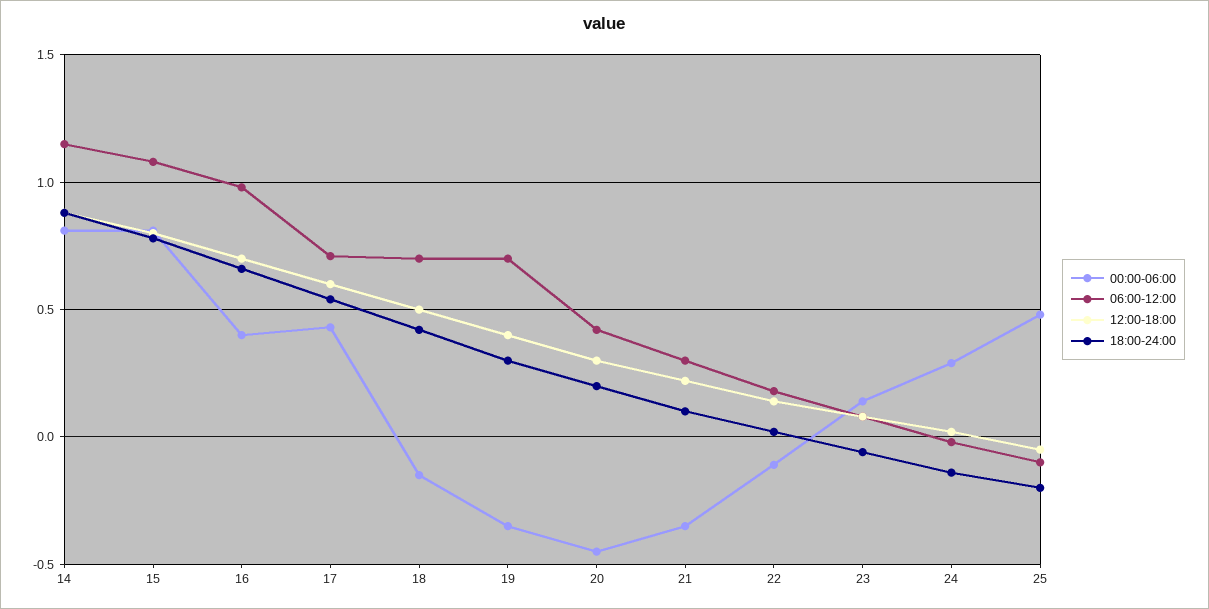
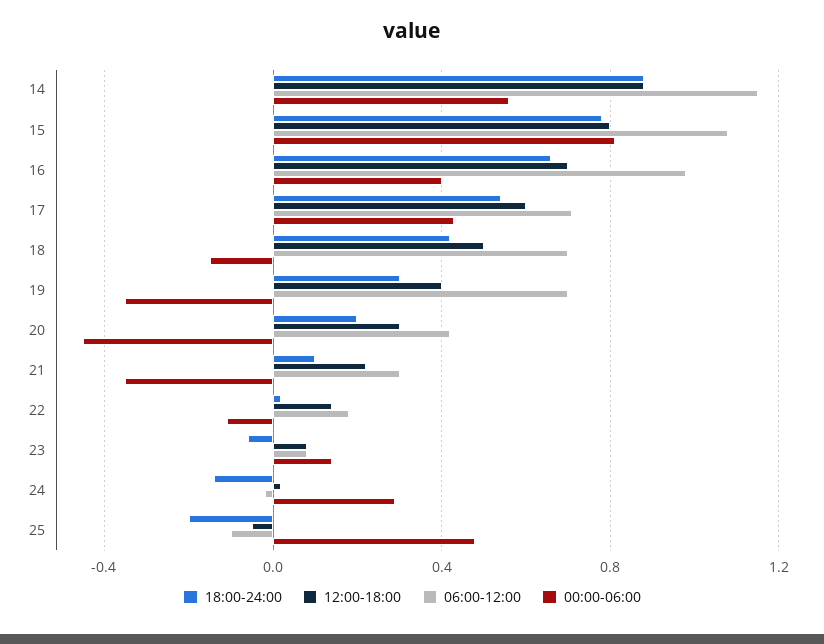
  {
    "00:00-06:00": {
-     "14": 0.8,
+     "14": 0.55,
      "15": 0.8,
      "16": 0.4,
      "17": 0.45,
      "18": -0.15,
      "19": -0.35,
      "20": -0.45,
      "21": -0.35,
      "22": -0.1,
      "23": 0.15,
      "24": 0.3,
      "25": 0.5
    },
    "06:00-12:00": {
      "14": 1.15,
      "15": 1.1,
      "16": 1,
      "17": 0.7,
      "18": 0.7,
      "19": 0.7,
      "20": 0.4,
      "21": 0.3,
      "22": 0.2,
      "23": 0.1,
      "24": 0,
      "25": -0.1
    },
    "12:00-18:00": {
      "14": 0.9,
      "15": 0.8,
      "16": 0.7,
      "17": 0.6,
      "18": 0.5,
      "19": 0.4,
      "20": 0.3,
      "21": 0.2,
      "22": 0.15,
      "23": 0.1,
      "24": 0,
      "25": -0.05
    },
    "18:00-24:00": {
      "14": 0.9,
      "15": 0.8,
      "16": 0.65,
      "17": 0.55,
      "18": 0.4,
      "19": 0.3,
      "20": 0.2,
      "21": 0.1,
      "22": 0,
      "23": -0.05,
      "24": -0.15,
      "25": -0.2
    }
  }

